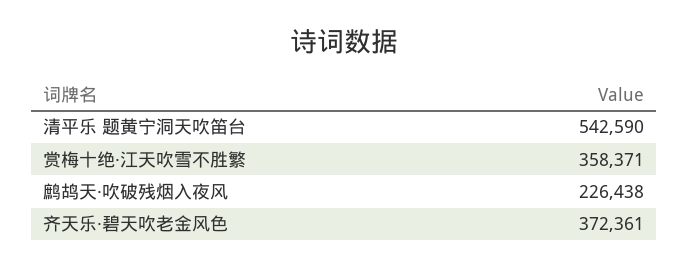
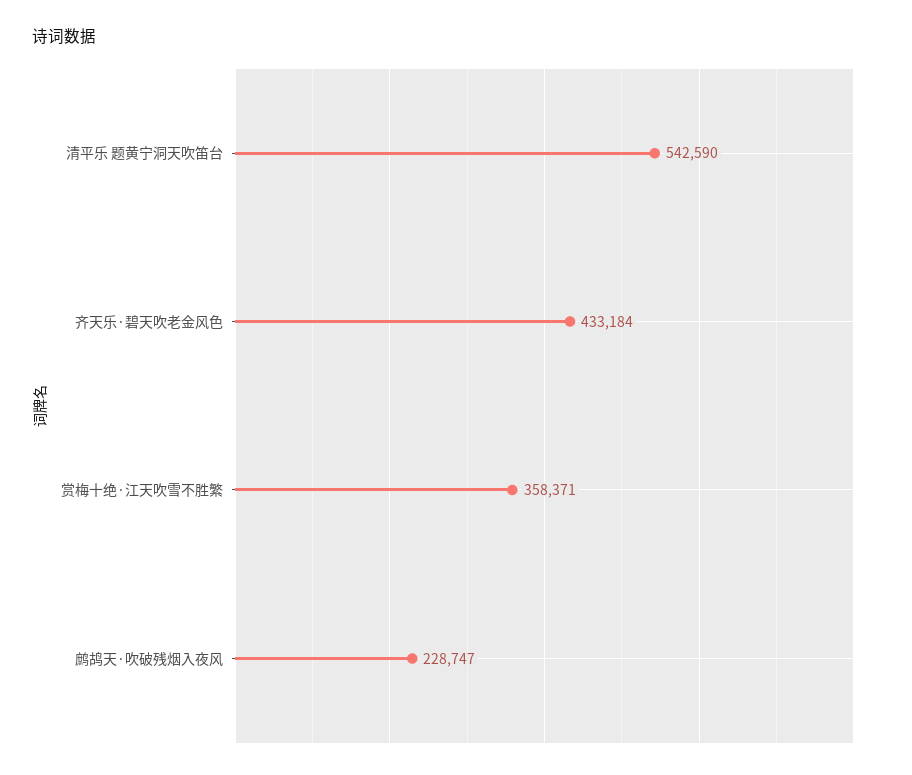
  {
    "清平乐 题黄宁洞天吹笛台": 542590,
    "赏梅十绝·江天吹雪不胜繁": 358371,
-   "鹧鸪天·吹破残烟入夜风": 226438,
+   "鹧鸪天·吹破残烟入夜风": 228747,
-   "齐天乐·碧天吹老金风色": 372361
+   "齐天乐·碧天吹老金风色": 433184
  }

